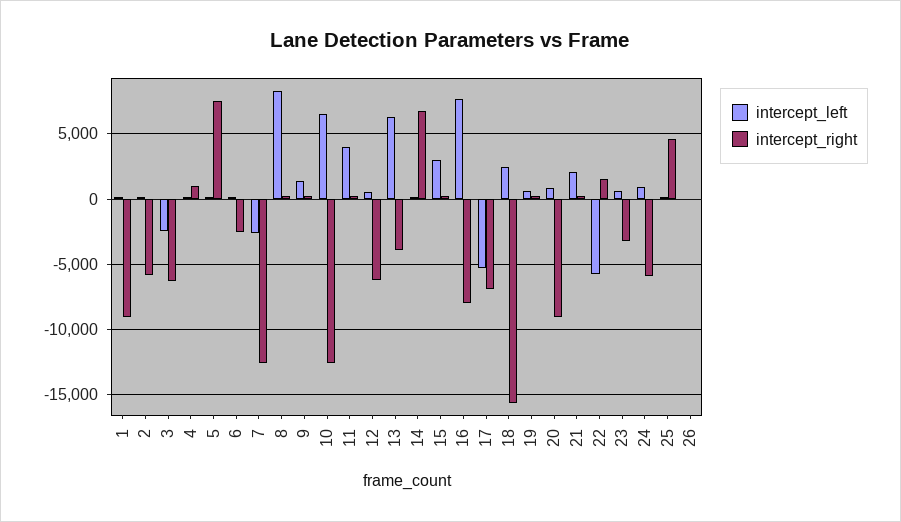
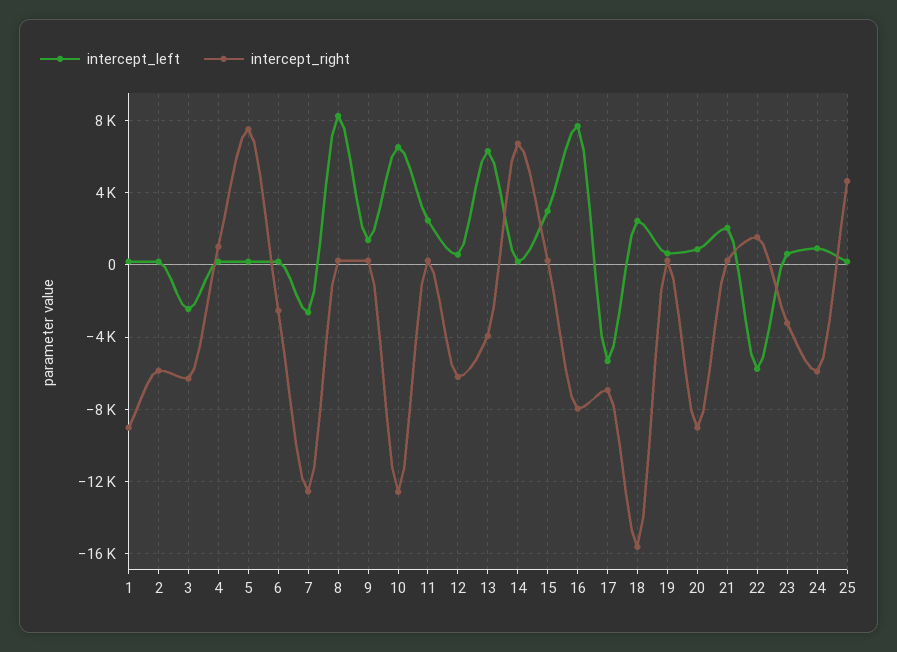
  {
    "intercept_left": {
      "1": 0,
      "2": 0,
      "3": -2500,
      "4": 0,
      "5": 0,
      "6": 0,
      "7": -2500,
      "8": 8500,
      "9": 1500,
      "10": 6500,
-     "11": 4000,
+     "11": 2500,
      "12": 500,
      "13": 6500,
      "14": 0,
      "15": 3000,
      "16": 7500,
      "17": -5500,
      "18": 2500,
      "19": 500,
      "20": 1000,
      "21": 2000,
      "22": -6000,
      "23": 500,
      "24": 1000,
-     "25": 0,
+     "25": 0
-     "26": 0
    },
    "intercept_right": {
      "1": -9000,
      "2": -6000,
      "3": -6500,
      "4": 1000,
      "5": 7500,
      "6": -2500,
      "7": -12500,
      "8": 0,
      "9": 0,
      "10": -12500,
      "11": 0,
      "12": -6000,
      "13": -4000,
      "14": 6500,
      "15": 0,
      "16": -8000,
      "17": -7000,
      "18": -15500,
      "19": 0,
      "20": -9000,
      "21": 0,
      "22": 1500,
      "23": -3000,
      "24": -6000,
-     "25": 4500,
+     "25": 4500
-     "26": 0
    }
  }

